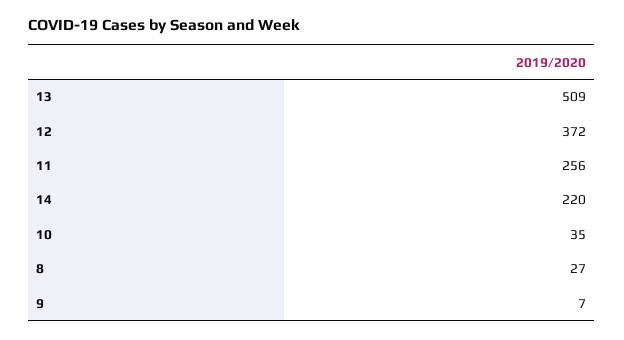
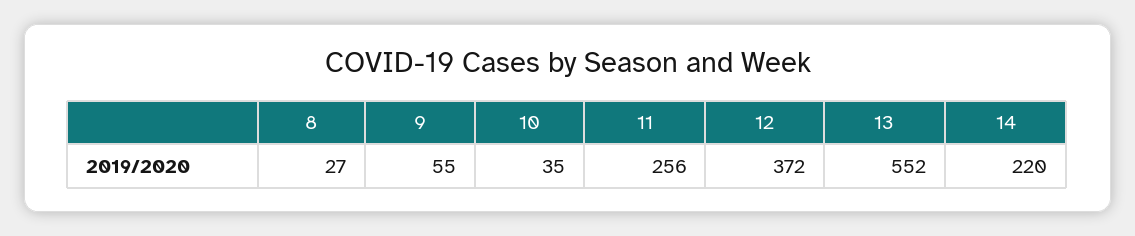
  {
-   "13": 509,
+   "13": 552,
    "12": 372,
    "11": 256,
    "14": 220,
    "10": 35,
    "8": 27,
-   "9": 7
+   "9": 55
  }

